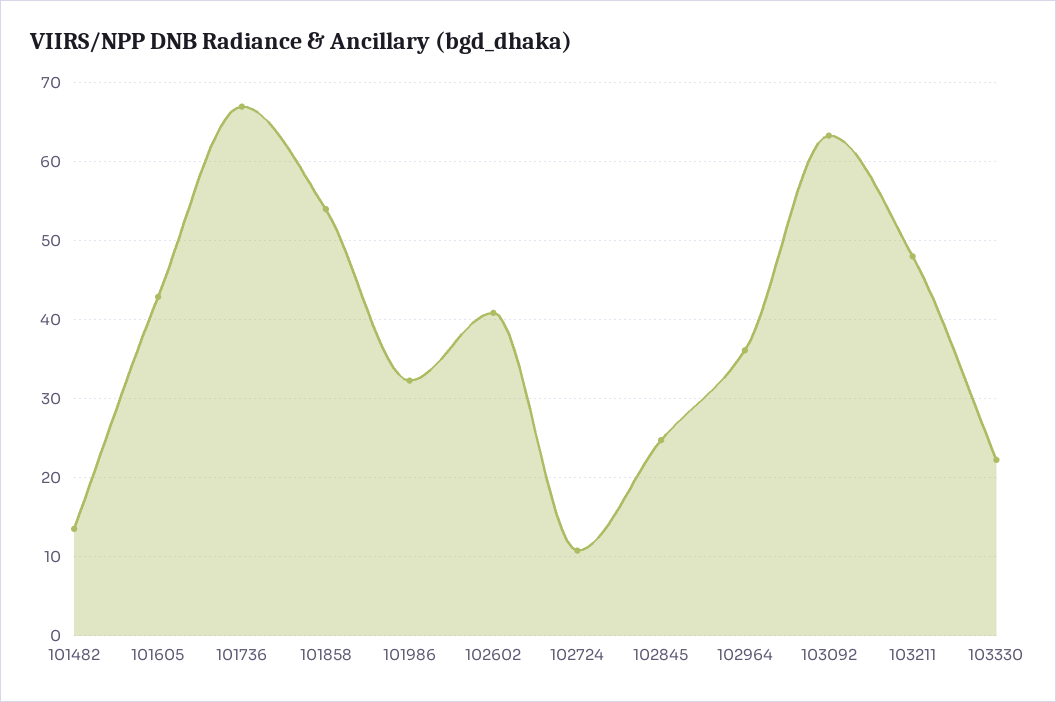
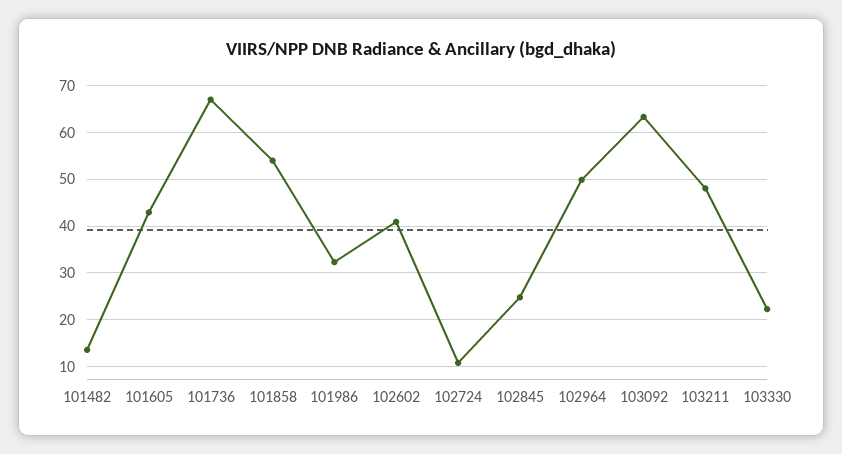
  {
    "101482": 14,
    "101605": 43,
    "101736": 67,
    "101858": 54,
    "101986": 32,
    "102602": 41,
    "102724": 11,
    "102845": 25,
-   "102964": 36,
+   "102964": 50,
    "103092": 63,
    "103211": 48,
    "103330": 22
  }

